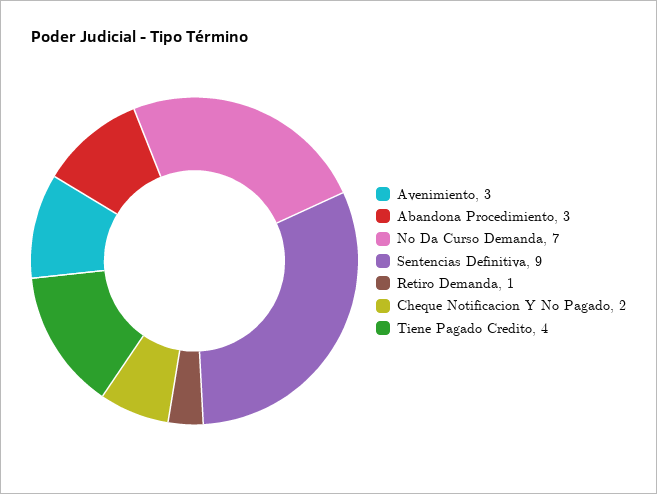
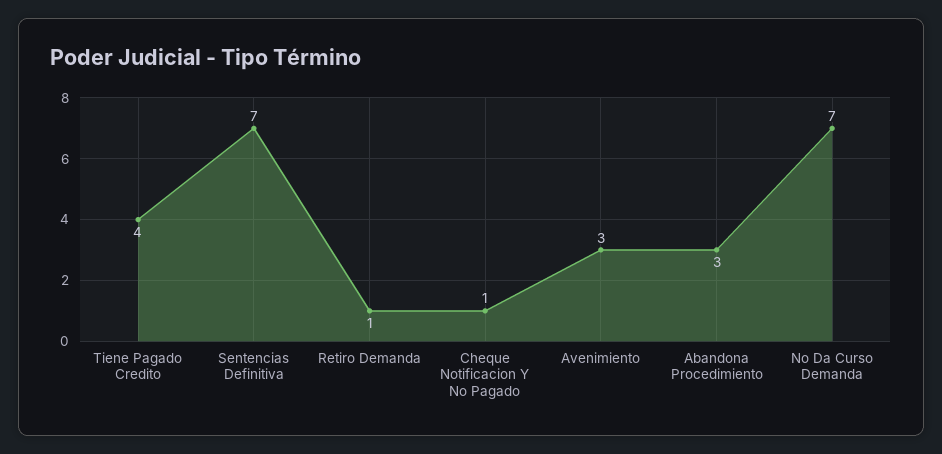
  {
    "Avenimiento": 3,
    "Abandona Procedimiento": 3,
    "No Da Curso Demanda": 7,
-   "Sentencias Definitiva": 9,
+   "Sentencias Definitiva": 7,
    "Retiro Demanda": 1,
-   "Cheque Notificacion Y No Pagado": 2,
+   "Cheque Notificacion Y No Pagado": 1,
    "Tiene Pagado Credito": 4
  }

